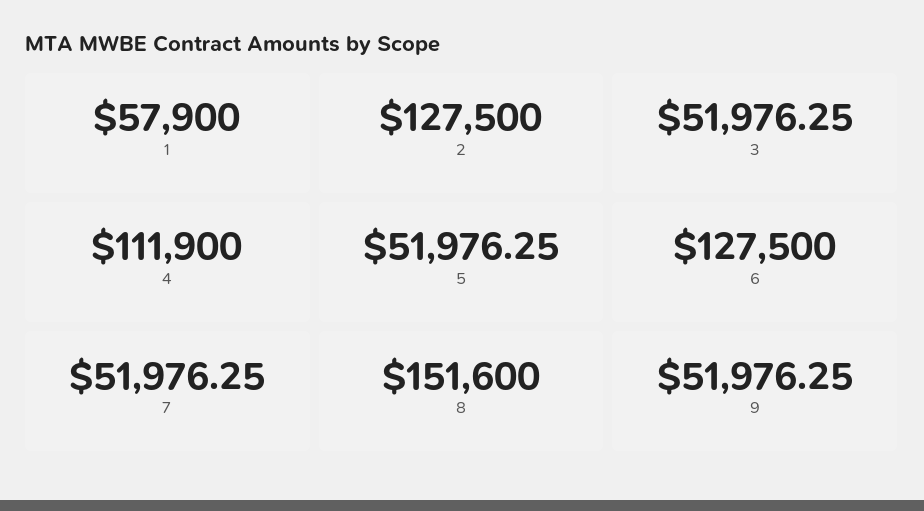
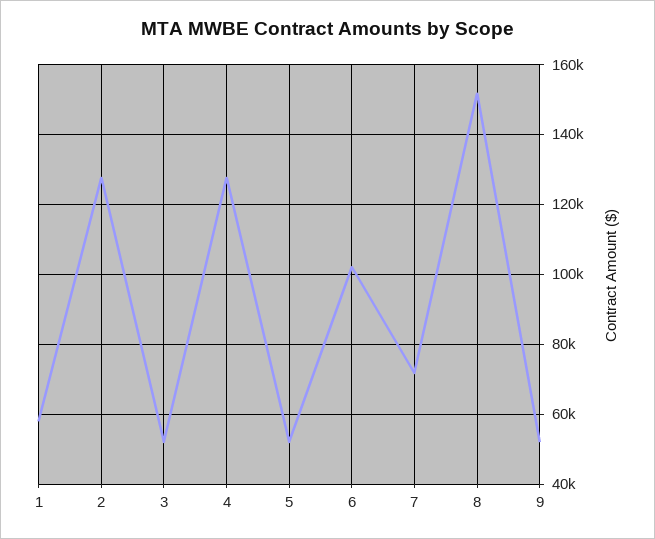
  {
    "1": 57900,
    "2": 127500,
    "3": 51976.25,
-   "4": 111900,
+   "4": 128000,
    "5": 51976.25,
-   "6": 127500,
+   "6": 102000,
-   "7": 51976.25,
+   "7": 72000,
    "8": 151600,
    "9": 51976.25
  }

